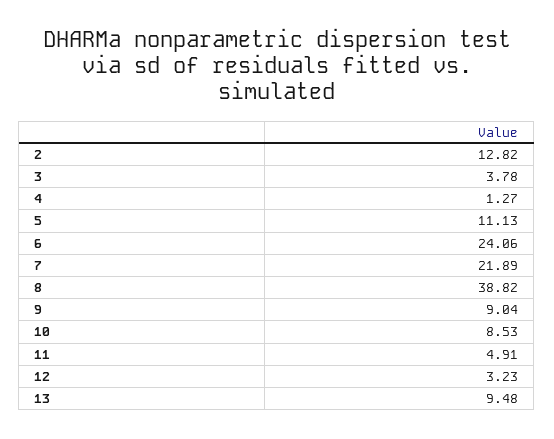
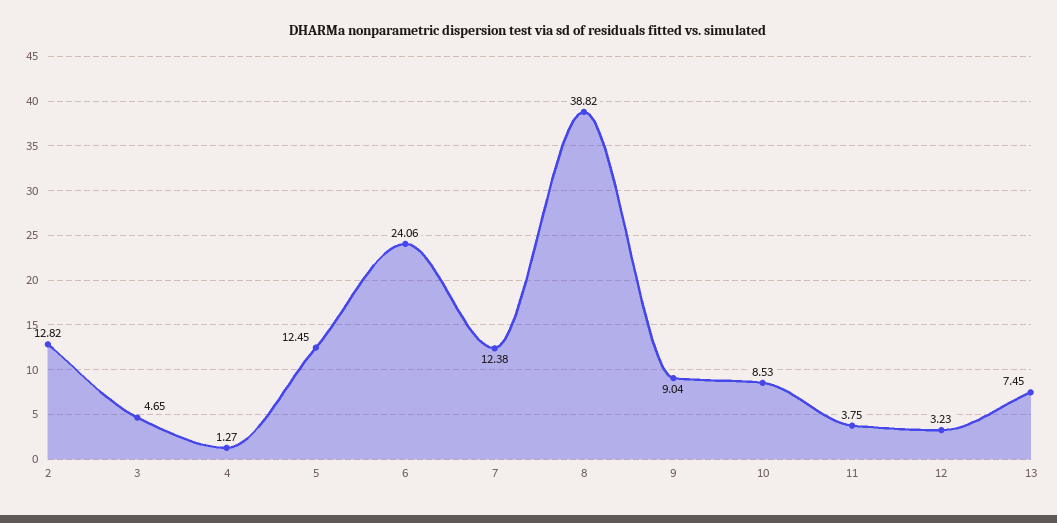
  {
    "2": 12.82,
-   "3": 3.78,
+   "3": 4.65,
    "4": 1.27,
-   "5": 11.13,
+   "5": 12.45,
    "6": 24.06,
-   "7": 21.89,
+   "7": 12.38,
    "8": 38.82,
    "9": 9.04,
    "10": 8.53,
-   "11": 4.91,
+   "11": 3.75,
    "12": 3.23,
-   "13": 9.48
+   "13": 7.45
  }

